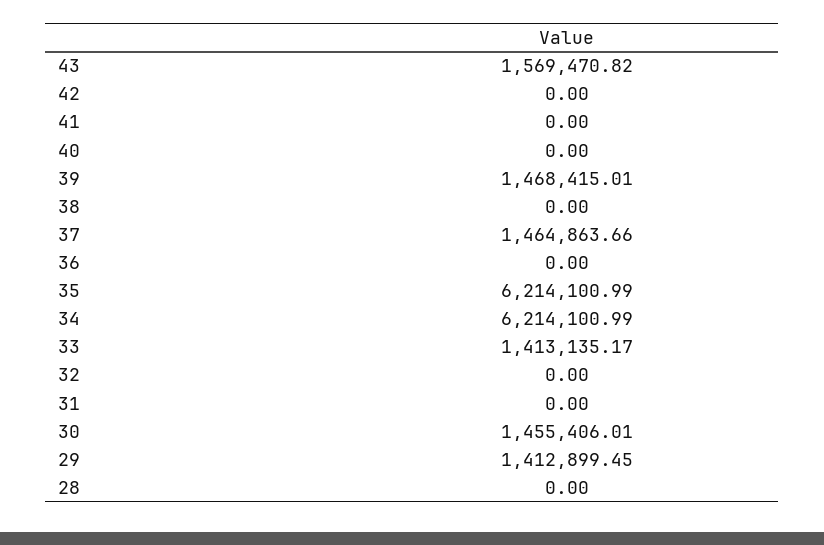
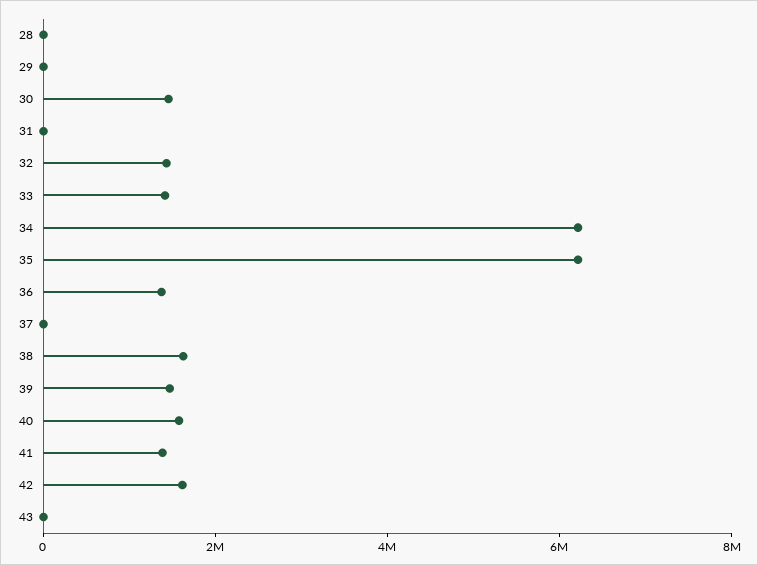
  {
-   "43": 1569470.82,
+   "43": 0,
-   "42": 0,
+   "42": 1500000,
-   "41": 0,
+   "41": 1500000,
-   "40": 0,
+   "40": 1500000,
    "39": 1468415.01,
-   "38": 0,
+   "38": 1500000,
-   "37": 1464863.66,
+   "37": 0,
-   "36": 0,
+   "36": 1500000,
    "35": 6214100.99,
    "34": 6214100.99,
    "33": 1413135.17,
-   "32": 0,
+   "32": 1500000,
    "31": 0,
    "30": 1455406.01,
-   "29": 1412899.45,
+   "29": 0,
    "28": 0
  }

